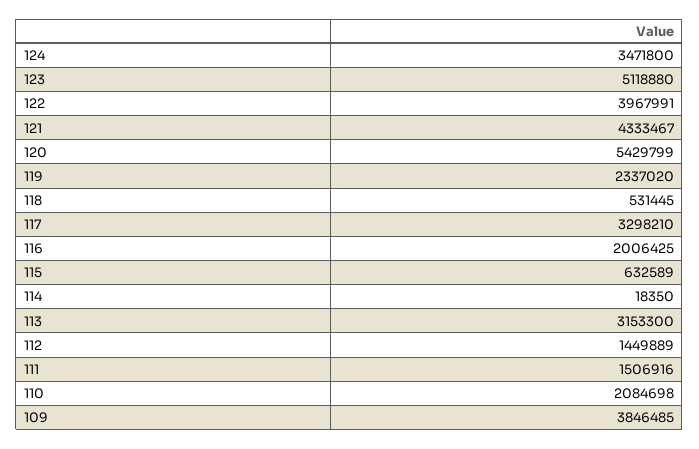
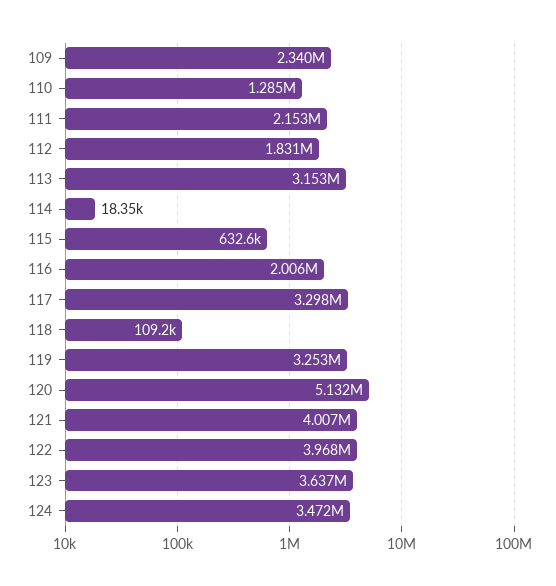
  {
    "124": 3471800,
-   "123": 5118880,
+   "123": 3637000,
    "122": 3967991,
-   "121": 4333467,
+   "121": 4007000,
-   "120": 5429799,
+   "120": 5132000,
-   "119": 2337020,
+   "119": 3253000,
-   "118": 531445,
+   "118": 109200,
    "117": 3298210,
    "116": 2006425,
    "115": 632589,
    "114": 18350,
    "113": 3153300,
-   "112": 1449889,
+   "112": 1831000,
-   "111": 1506916,
+   "111": 2153000,
-   "110": 2084698,
+   "110": 1285000,
-   "109": 3846485
+   "109": 2340000
  }

